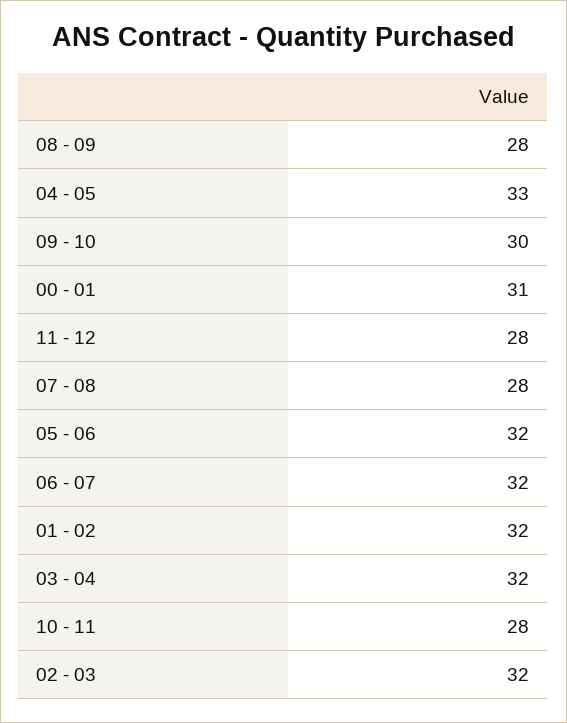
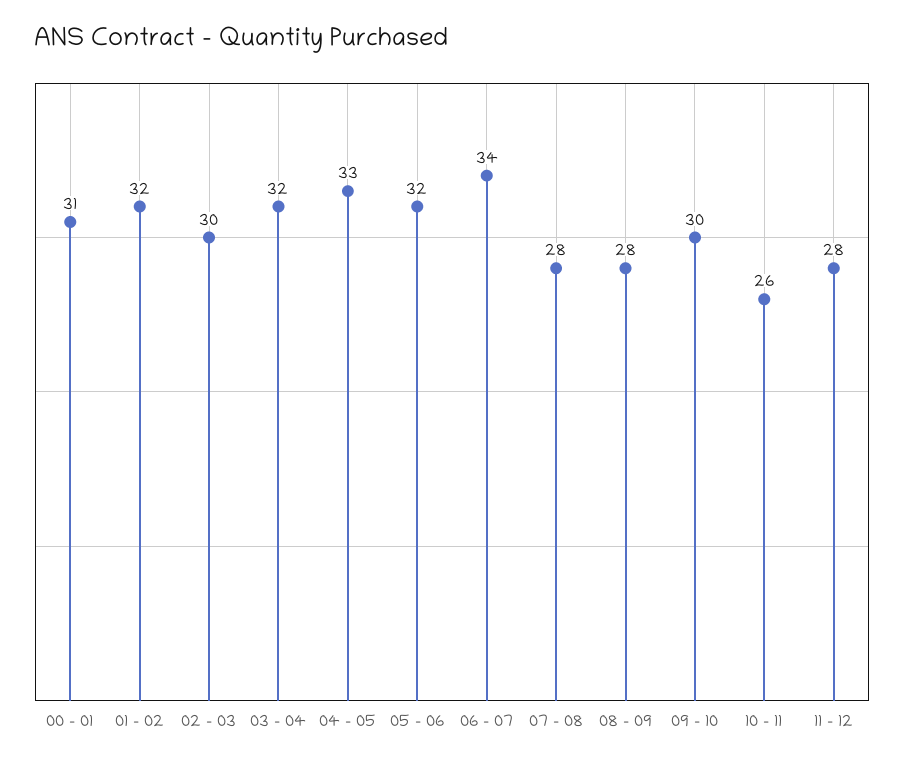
  {
    "08 - 09": 28,
    "04 - 05": 33,
    "09 - 10": 30,
    "00 - 01": 31,
    "11 - 12": 28,
    "07 - 08": 28,
    "05 - 06": 32,
-   "06 - 07": 32,
+   "06 - 07": 34,
    "01 - 02": 32,
    "03 - 04": 32,
-   "10 - 11": 28,
+   "10 - 11": 26,
-   "02 - 03": 32
+   "02 - 03": 30
  }

